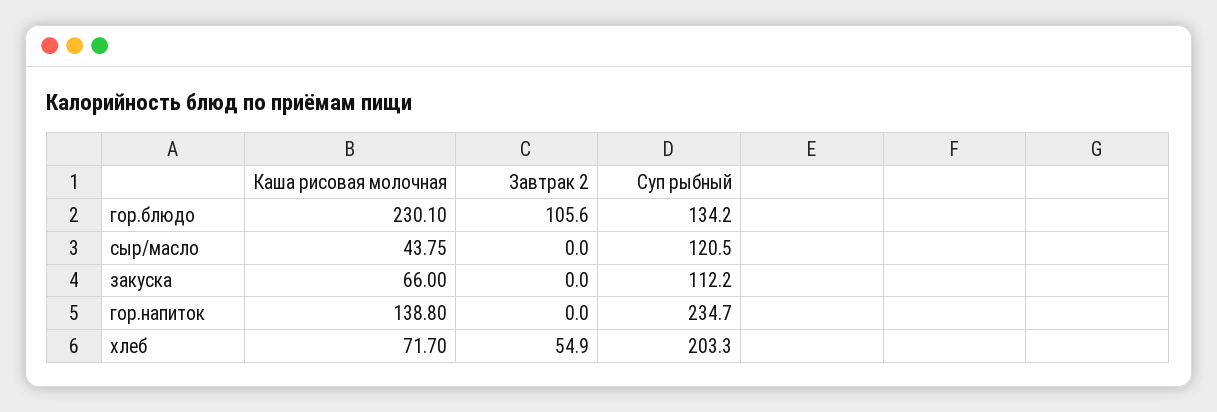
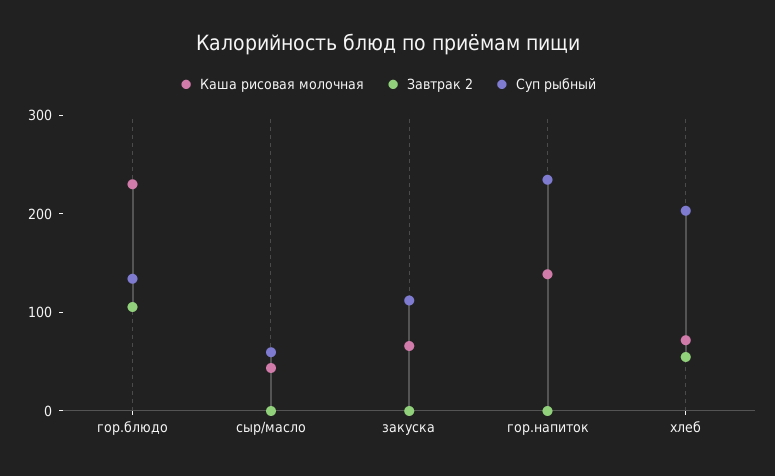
  {
    "Каша рисовая молочная": {
      "гор.блюдо": 230.1,
      "сыр/масло": 43.75,
      "закуска": 66,
      "гор.напиток": 138.8,
      "хлеб": 71.7
    },
    "Завтрак 2": {
      "гор.блюдо": 105.6,
      "сыр/масло": 0,
      "закуска": 0,
      "гор.напиток": 0,
      "хлеб": 54.9
    },
    "Суп рыбный": {
      "гор.блюдо": 134.2,
-     "сыр/масло": 120.5,
+     "сыр/масло": 60,
      "закуска": 112.2,
      "гор.напиток": 234.7,
      "хлеб": 203.3
    }
  }

